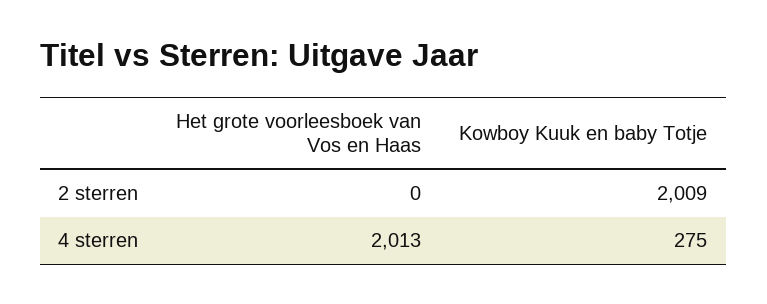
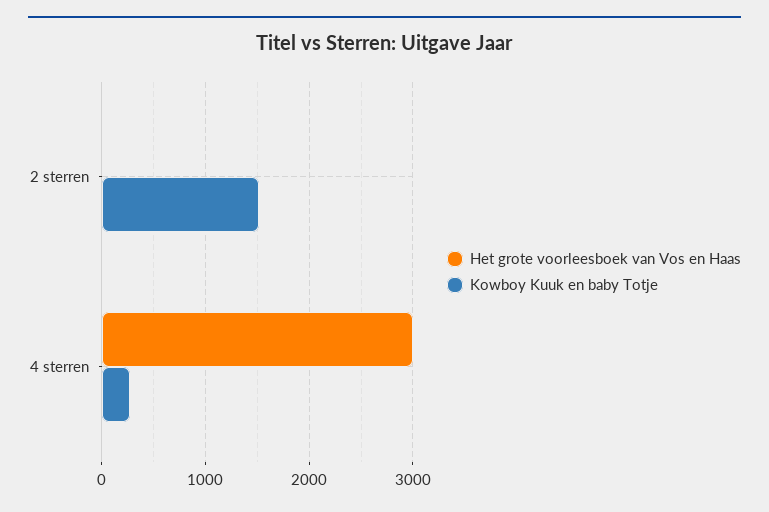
  {
    "Het grote voorleesboek van Vos en Haas": {
      "2 sterren": 0,
-     "4 sterren": 2013
+     "4 sterren": 3000
    },
    "Kowboy Kuuk en baby Totje": {
-     "2 sterren": 2009,
+     "2 sterren": 1500,
      "4 sterren": 275
    }
  }

